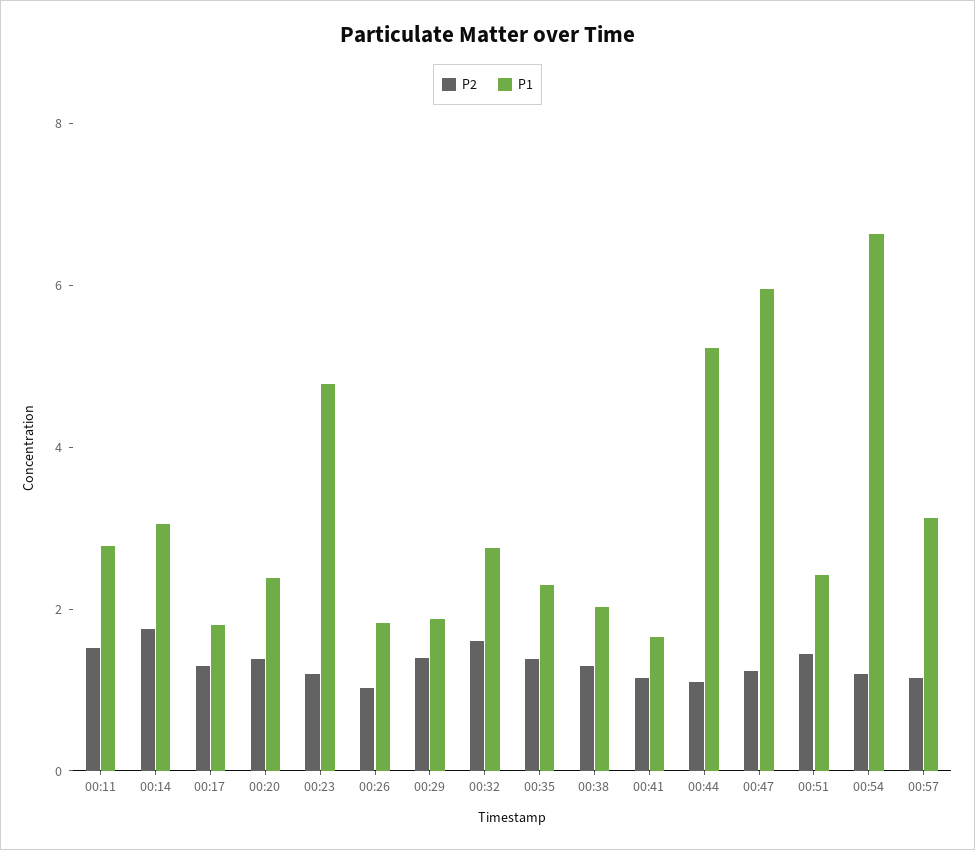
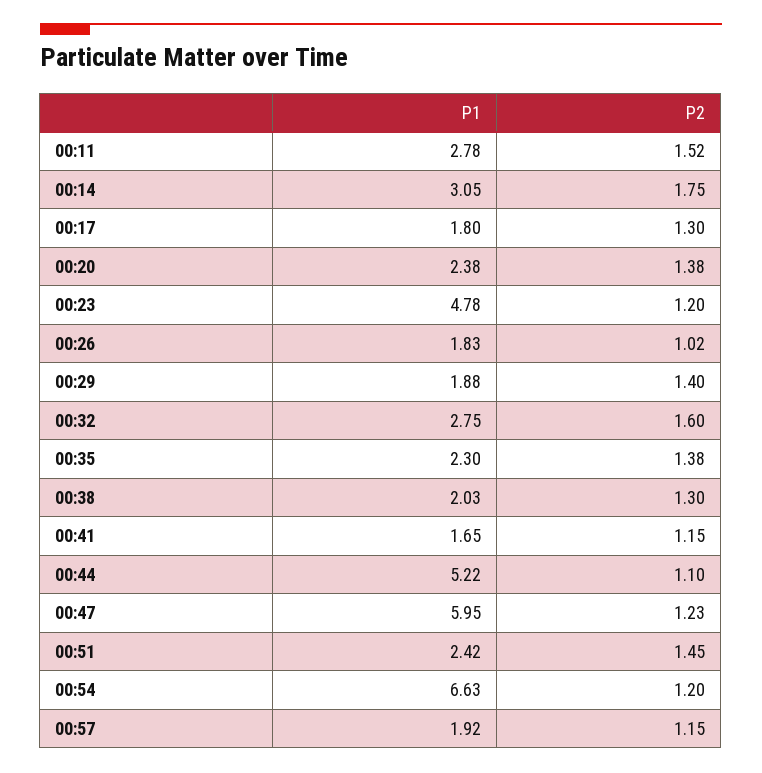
  {
    "P2": {
      "00:11": 1.52,
      "00:14": 1.75,
      "00:17": 1.3,
      "00:20": 1.38,
      "00:23": 1.2,
      "00:26": 1.02,
      "00:29": 1.4,
      "00:32": 1.6,
      "00:35": 1.38,
      "00:38": 1.3,
      "00:41": 1.15,
      "00:44": 1.1,
      "00:47": 1.23,
      "00:51": 1.45,
      "00:54": 1.2,
      "00:57": 1.15
    },
    "P1": {
      "00:11": 2.78,
      "00:14": 3.05,
      "00:17": 1.8,
      "00:20": 2.38,
      "00:23": 4.78,
      "00:26": 1.83,
      "00:29": 1.88,
      "00:32": 2.75,
      "00:35": 2.3,
      "00:38": 2.03,
      "00:41": 1.65,
      "00:44": 5.22,
      "00:47": 5.95,
      "00:51": 2.42,
      "00:54": 6.63,
-     "00:57": 3
+     "00:57": 1.92
    }
  }

